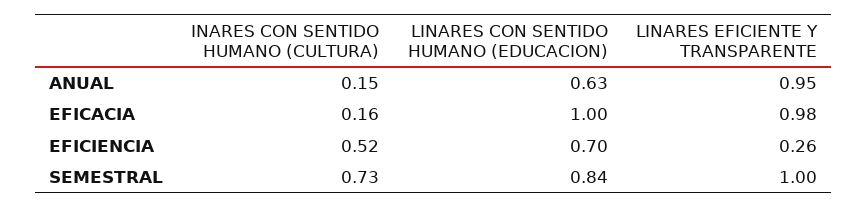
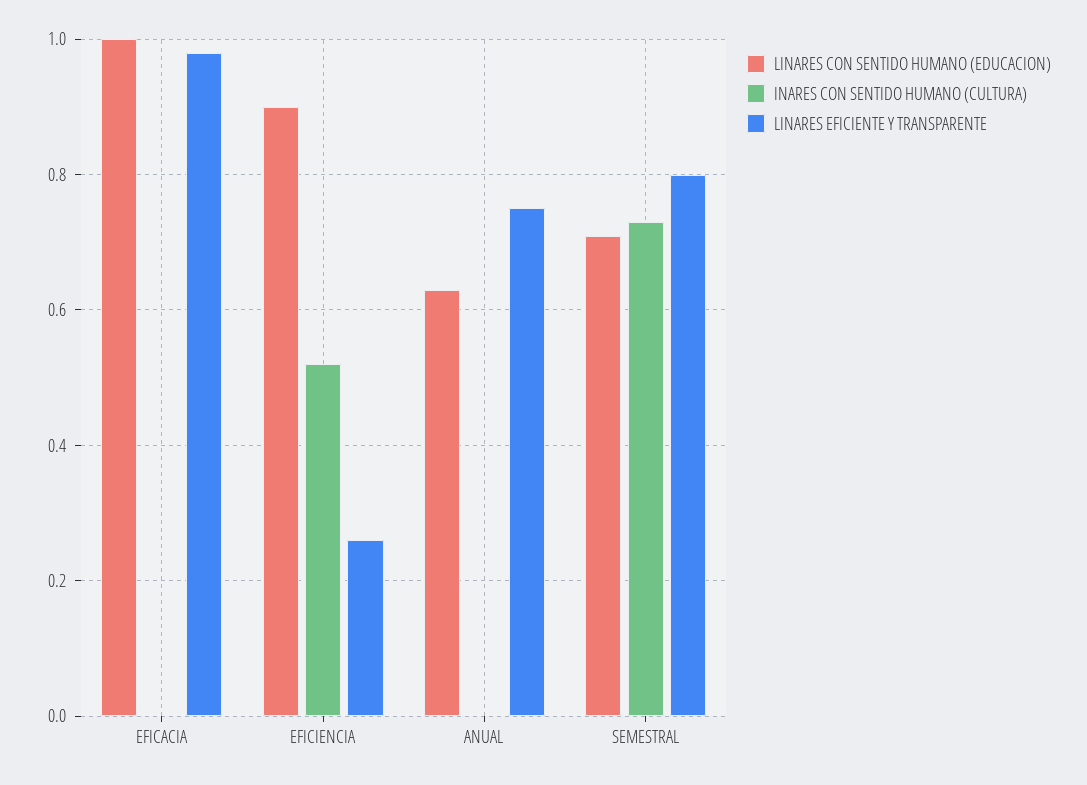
  {
    "INARES CON SENTIDO HUMANO (CULTURA)": {
-     "ANUAL": 0.15,
+     "ANUAL": 0,
-     "EFICACIA": 0.16,
+     "EFICACIA": 0,
      "EFICIENCIA": 0.52,
      "SEMESTRAL": 0.73
    },
    "LINARES CON SENTIDO HUMANO (EDUCACION)": {
      "ANUAL": 0.63,
      "EFICACIA": 1,
-     "EFICIENCIA": 0.7,
+     "EFICIENCIA": 0.9,
-     "SEMESTRAL": 0.84
+     "SEMESTRAL": 0.7
    },
    "LINARES EFICIENTE Y TRANSPARENTE": {
-     "ANUAL": 0.95,
+     "ANUAL": 0.75,
      "EFICACIA": 0.98,
      "EFICIENCIA": 0.26,
-     "SEMESTRAL": 1
+     "SEMESTRAL": 0.8
    }
  }

